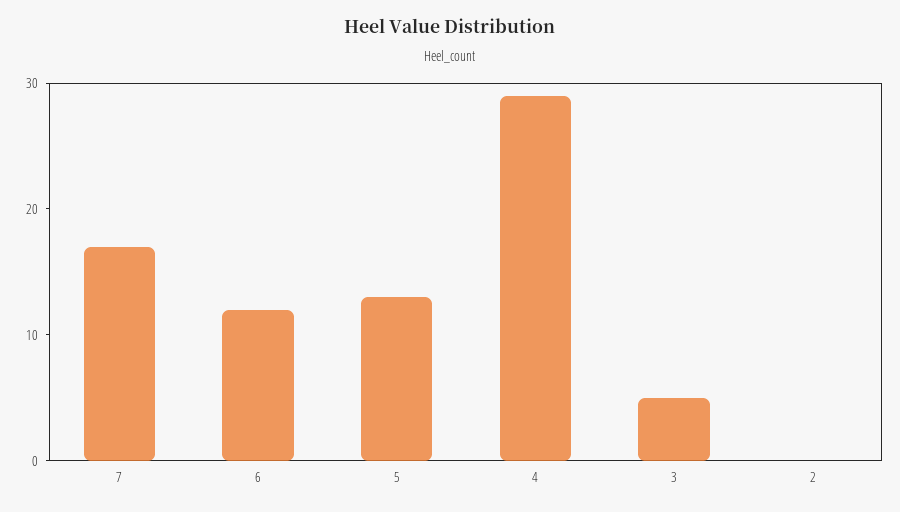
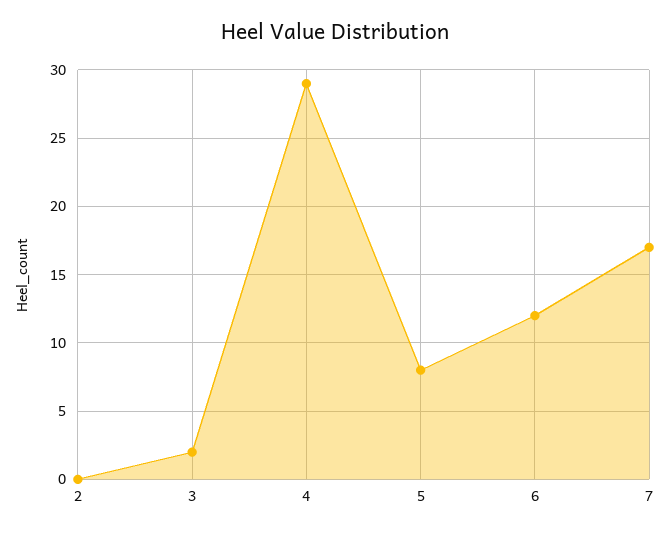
  {
    "7": 17,
    "6": 12,
-   "5": 13,
+   "5": 8,
    "4": 29,
-   "3": 5,
+   "3": 2,
    "2": 0
  }

